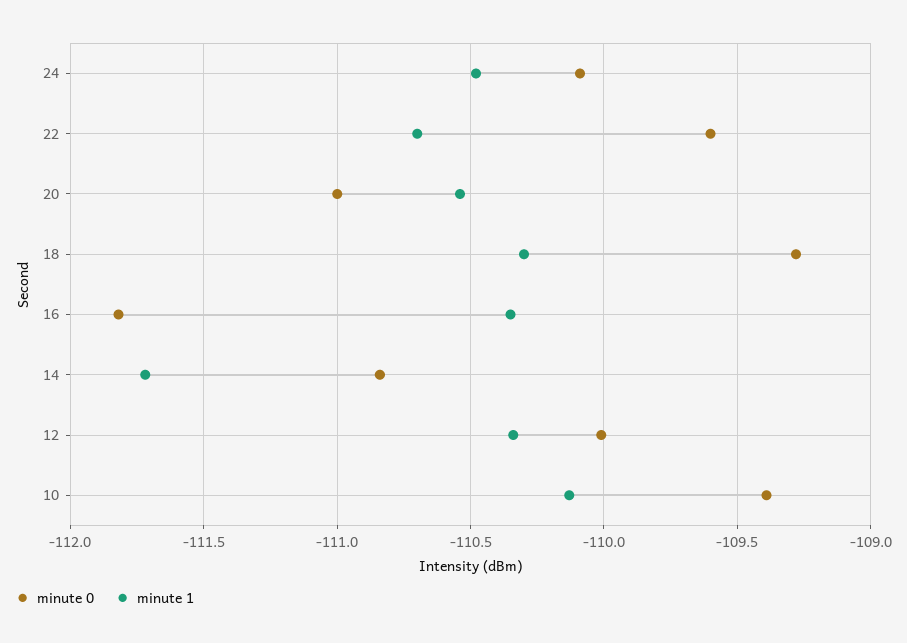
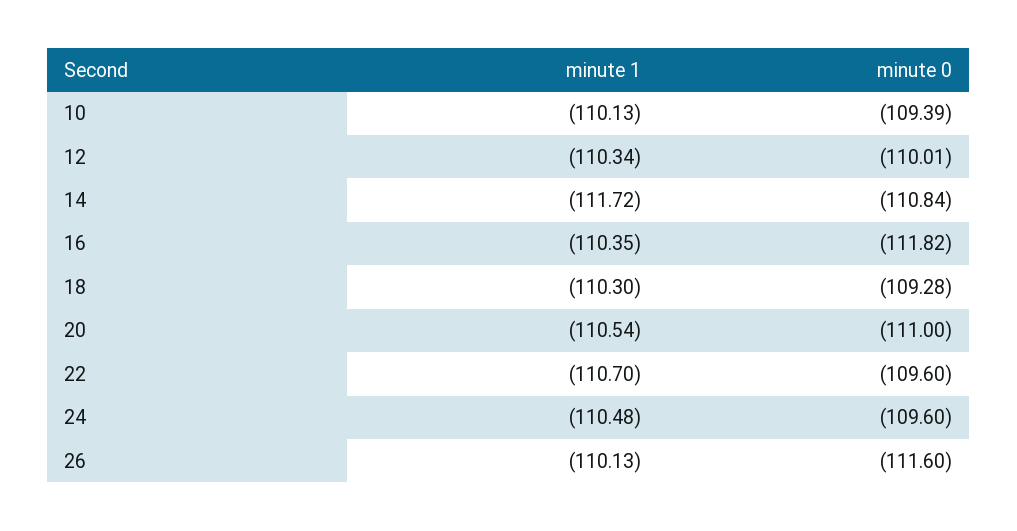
  {
    "minute 0": {
-     "24": -110.1,
+     "24": -109.6,
      "22": -109.6,
      "20": -111,
      "18": -109.28,
      "16": -111.82,
      "14": -110.84,
      "12": -110.01,
-     "10": -109.39
+     "10": -109.39,
+     "26": -111.6
    },
    "minute 1": {
      "24": -110.48,
      "22": -110.7,
      "20": -110.54,
      "18": -110.3,
      "16": -110.35,
      "14": -111.72,
      "12": -110.34,
-     "10": -110.13
+     "10": -110.13,
+     "26": -110.13
    }
  }

